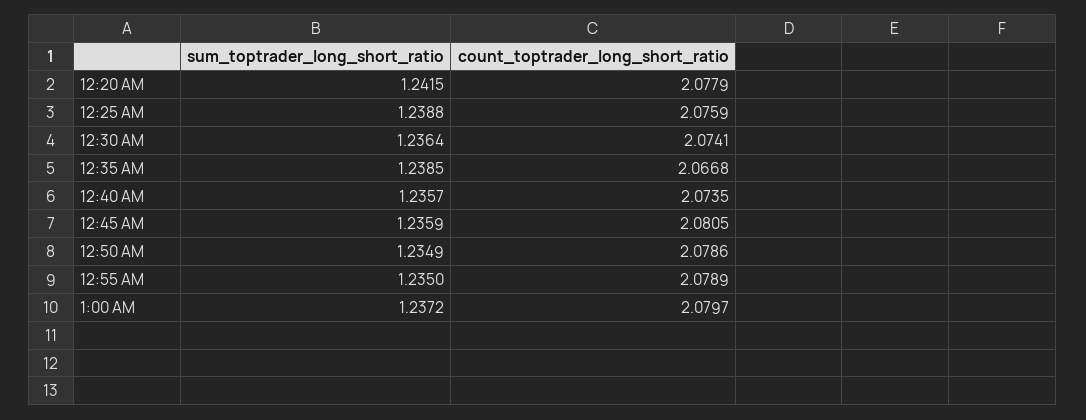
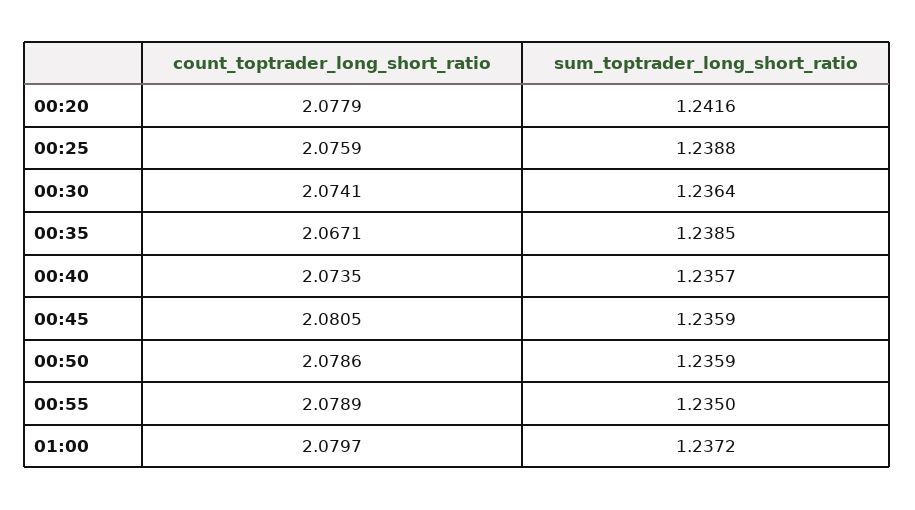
  {
    "sum_toptrader_long_short_ratio": {
-     "12:20 AM": 1.2415,
+     "12:20 AM": 1.2416,
      "12:25 AM": 1.2388,
      "12:30 AM": 1.2364,
      "12:35 AM": 1.2385,
      "12:40 AM": 1.2357,
      "12:45 AM": 1.2359,
-     "12:50 AM": 1.2349,
+     "12:50 AM": 1.2359,
      "12:55 AM": 1.235,
      "1:00 AM": 1.2372
    },
    "count_toptrader_long_short_ratio": {
      "12:20 AM": 2.0779,
      "12:25 AM": 2.0759,
      "12:30 AM": 2.0741,
-     "12:35 AM": 2.0668,
+     "12:35 AM": 2.0671,
      "12:40 AM": 2.0735,
      "12:45 AM": 2.0805,
      "12:50 AM": 2.0786,
      "12:55 AM": 2.0789,
      "1:00 AM": 2.0797
    }
  }

